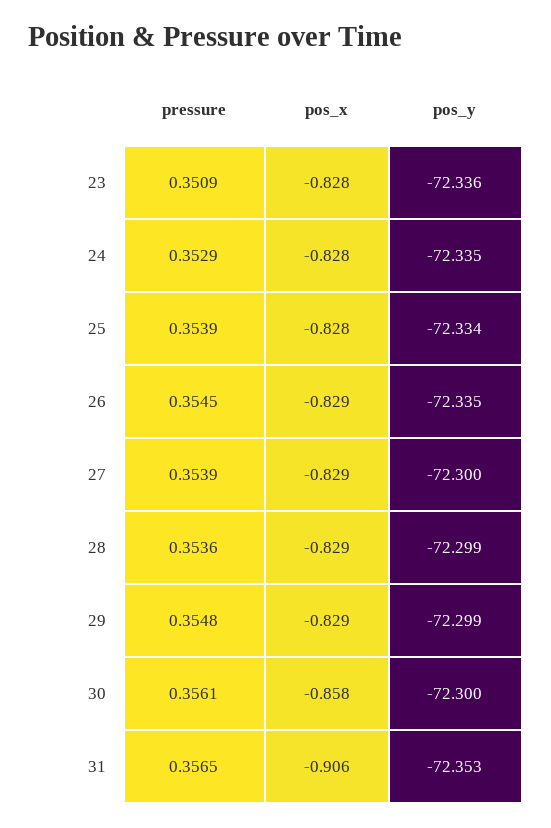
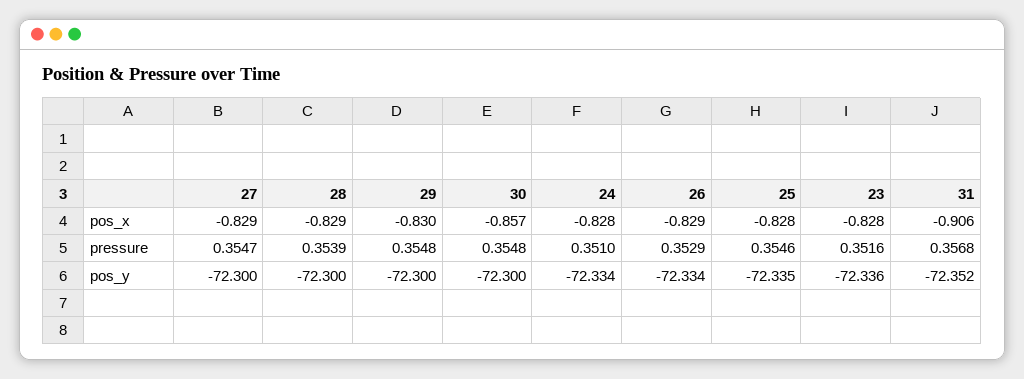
  {
    "pressure": {
-     "23": 0.3509,
+     "23": 0.3516,
-     "24": 0.3529,
+     "24": 0.351,
-     "25": 0.3539,
+     "25": 0.3546,
-     "26": 0.3545,
+     "26": 0.3529,
-     "27": 0.3539,
+     "27": 0.3547,
-     "28": 0.3536,
+     "28": 0.3539,
      "29": 0.3548,
-     "30": 0.3561,
+     "30": 0.3548,
-     "31": 0.3565
+     "31": 0.3568
    },
    "pos_x": {
      "23": -0.828,
      "24": -0.828,
      "25": -0.828,
      "26": -0.829,
      "27": -0.829,
      "28": -0.829,
-     "29": -0.829,
+     "29": -0.83,
-     "30": -0.858,
+     "30": -0.857,
      "31": -0.906
    },
    "pos_y": {
      "23": -72.336,
-     "24": -72.335,
+     "24": -72.334,
-     "25": -72.334,
+     "25": -72.335,
-     "26": -72.335,
+     "26": -72.334,
      "27": -72.3,
-     "28": -72.299,
+     "28": -72.3,
-     "29": -72.299,
+     "29": -72.3,
      "30": -72.3,
-     "31": -72.353
+     "31": -72.352
    }
  }

